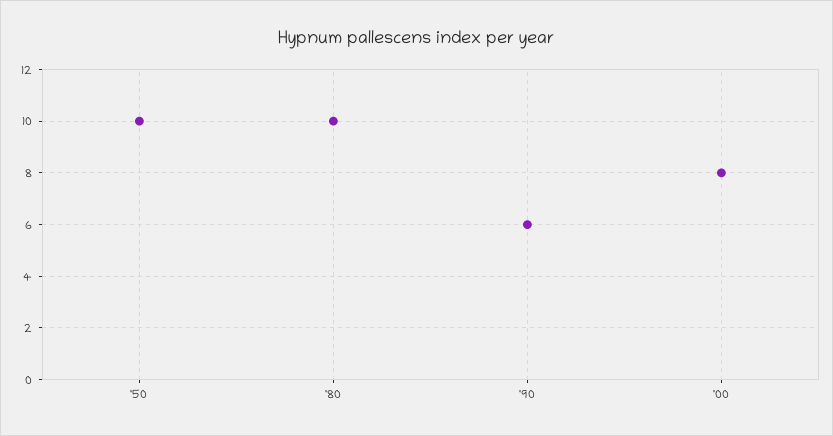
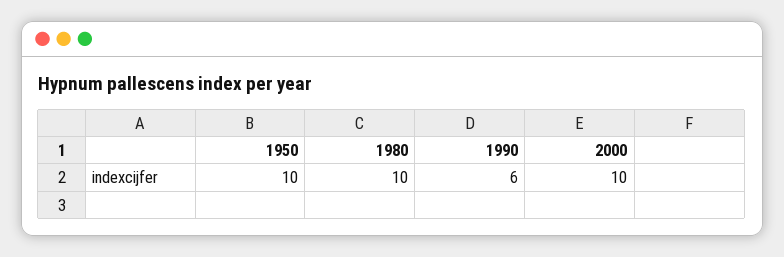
  {
    "'50": 10,
    "'80": 10,
    "'90": 6,
-   "'00": 8
+   "'00": 10
  }

